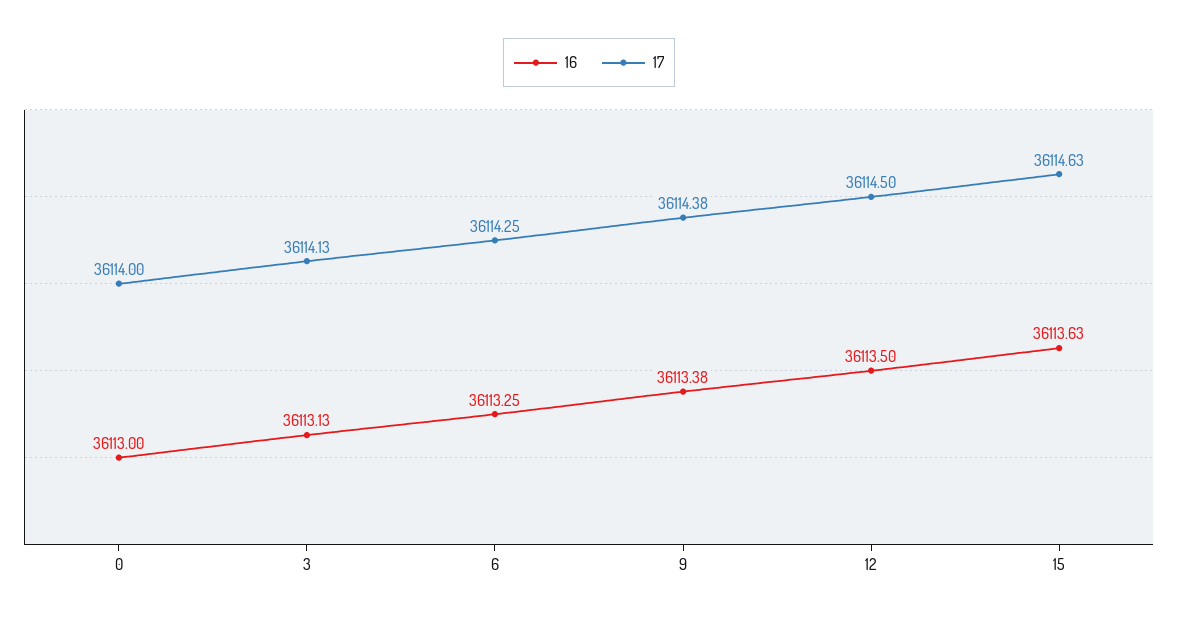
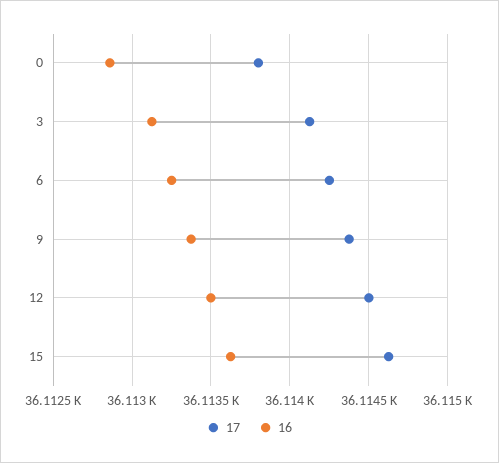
  {
    "16": {
-     "0": 36113,
+     "0": 36112.85,
      "3": 36113.13,
      "6": 36113.25,
      "9": 36113.38,
      "12": 36113.5,
      "15": 36113.63
    },
    "17": {
-     "0": 36114,
+     "0": 36113.8,
      "3": 36114.13,
      "6": 36114.25,
      "9": 36114.38,
      "12": 36114.5,
      "15": 36114.63
    }
  }

